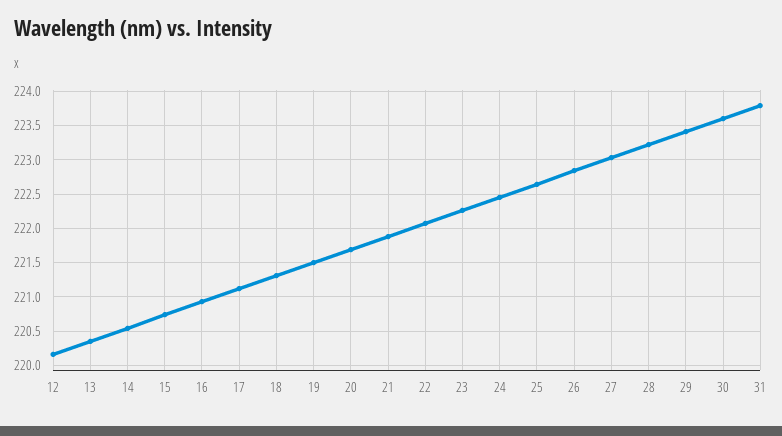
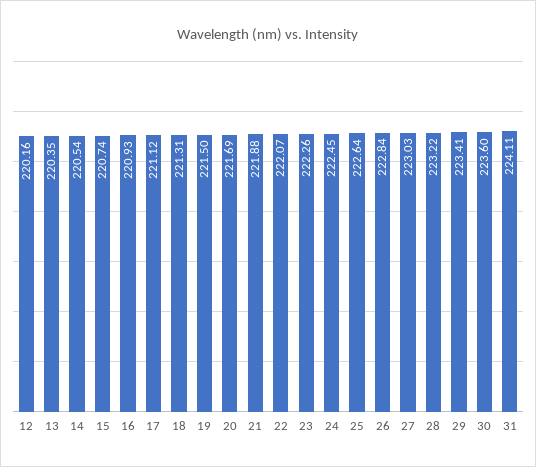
  {
    "12": 220.16,
    "13": 220.35,
    "14": 220.54,
    "15": 220.74,
    "16": 220.93,
    "17": 221.12,
    "18": 221.31,
    "19": 221.5,
    "20": 221.69,
    "21": 221.88,
    "22": 222.07,
    "23": 222.26,
    "24": 222.45,
    "25": 222.64,
    "26": 222.84,
    "27": 223.03,
    "28": 223.22,
    "29": 223.41,
    "30": 223.6,
-   "31": 223.8
+   "31": 224.11
  }

